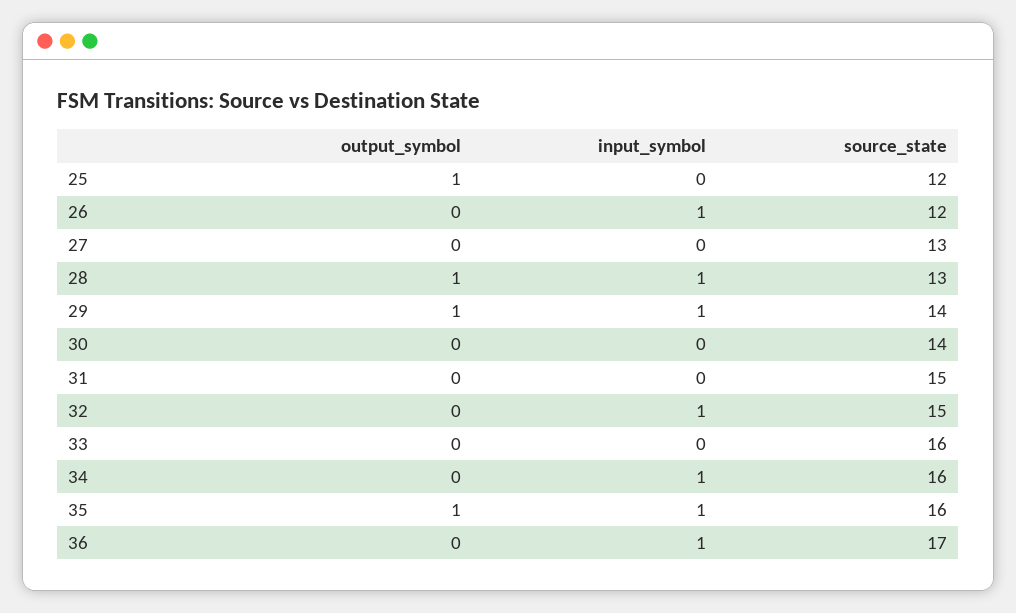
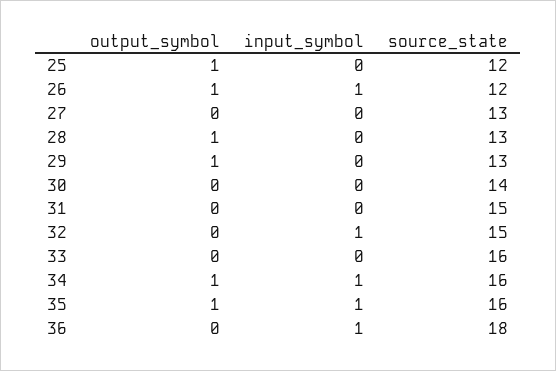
  {
    "output_symbol": {
      "25": 1,
-     "26": 0,
+     "26": 1,
      "27": 0,
      "28": 1,
      "29": 1,
      "30": 0,
      "31": 0,
      "32": 0,
      "33": 0,
-     "34": 0,
+     "34": 1,
      "35": 1,
      "36": 0
    },
    "input_symbol": {
      "25": 0,
      "26": 1,
      "27": 0,
-     "28": 1,
+     "28": 0,
-     "29": 1,
+     "29": 0,
      "30": 0,
      "31": 0,
      "32": 1,
      "33": 0,
      "34": 1,
      "35": 1,
      "36": 1
    },
    "source_state": {
      "25": 12,
      "26": 12,
      "27": 13,
      "28": 13,
-     "29": 14,
+     "29": 13,
      "30": 14,
      "31": 15,
      "32": 15,
      "33": 16,
      "34": 16,
      "35": 16,
-     "36": 17
+     "36": 18
    }
  }

